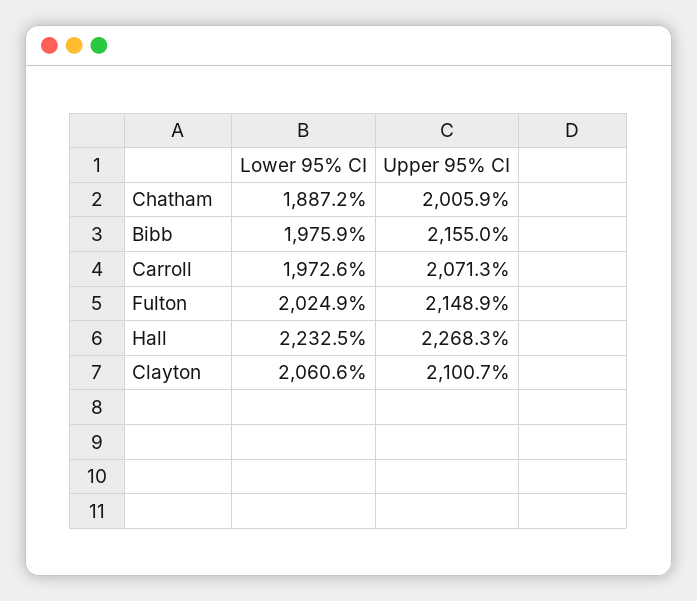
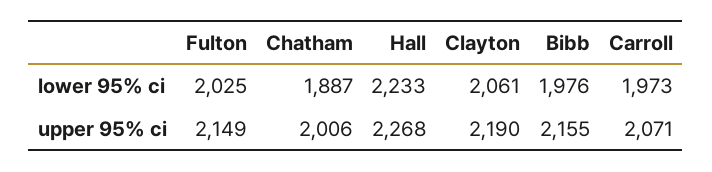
  {
    "Lower 95% CI": {
      "Chatham": 1887.2,
      "Bibb": 1975.9,
      "Carroll": 1972.6,
      "Fulton": 2024.9,
      "Hall": 2232.5,
      "Clayton": 2060.6
    },
    "Upper 95% CI": {
      "Chatham": 2005.9,
      "Bibb": 2155,
      "Carroll": 2071.3,
      "Fulton": 2148.9,
      "Hall": 2268.3,
-     "Clayton": 2100.7
+     "Clayton": 2190
    }
  }

